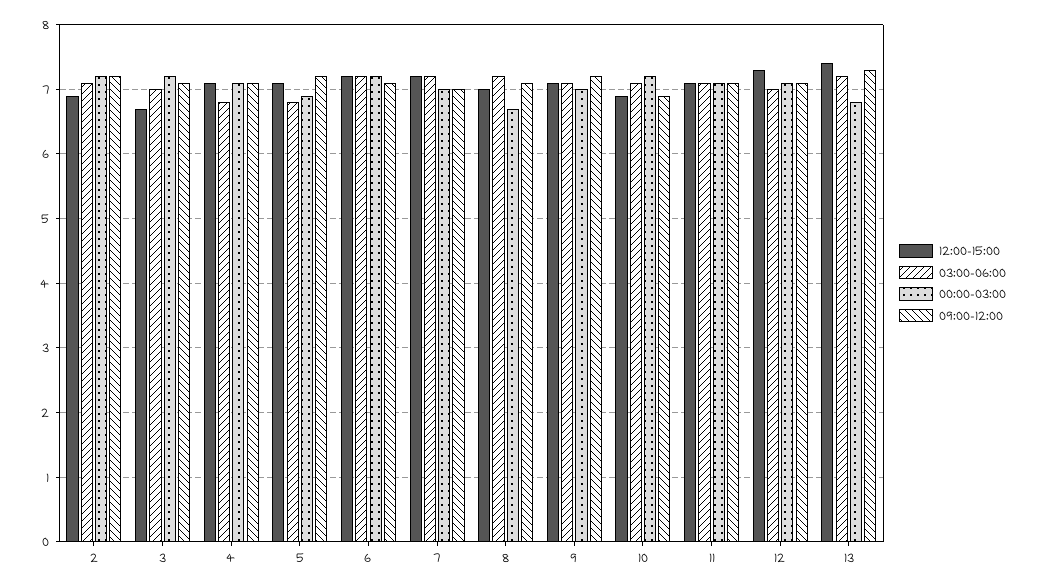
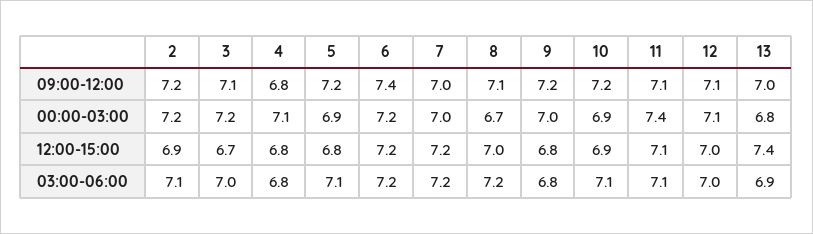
  {
    "12:00-15:00": {
      "2": 6.9,
      "3": 6.7,
-     "4": 7.1,
+     "4": 6.8,
-     "5": 7.1,
+     "5": 6.8,
      "6": 7.2,
      "7": 7.2,
      "8": 7,
-     "9": 7.1,
+     "9": 6.8,
      "10": 6.9,
      "11": 7.1,
-     "12": 7.3,
+     "12": 7,
      "13": 7.4
    },
    "03:00-06:00": {
      "2": 7.1,
      "3": 7,
      "4": 6.8,
-     "5": 6.8,
+     "5": 7.1,
      "6": 7.2,
      "7": 7.2,
      "8": 7.2,
-     "9": 7.1,
+     "9": 6.8,
      "10": 7.1,
      "11": 7.1,
      "12": 7,
-     "13": 7.2
+     "13": 6.9
    },
    "00:00-03:00": {
      "2": 7.2,
      "3": 7.2,
      "4": 7.1,
      "5": 6.9,
      "6": 7.2,
      "7": 7,
      "8": 6.7,
      "9": 7,
-     "10": 7.2,
+     "10": 6.9,
-     "11": 7.1,
+     "11": 7.4,
      "12": 7.1,
      "13": 6.8
    },
    "09:00-12:00": {
      "2": 7.2,
      "3": 7.1,
-     "4": 7.1,
+     "4": 6.8,
      "5": 7.2,
-     "6": 7.1,
+     "6": 7.4,
      "7": 7,
      "8": 7.1,
      "9": 7.2,
-     "10": 6.9,
+     "10": 7.2,
      "11": 7.1,
      "12": 7.1,
-     "13": 7.3
+     "13": 7
    }
  }

